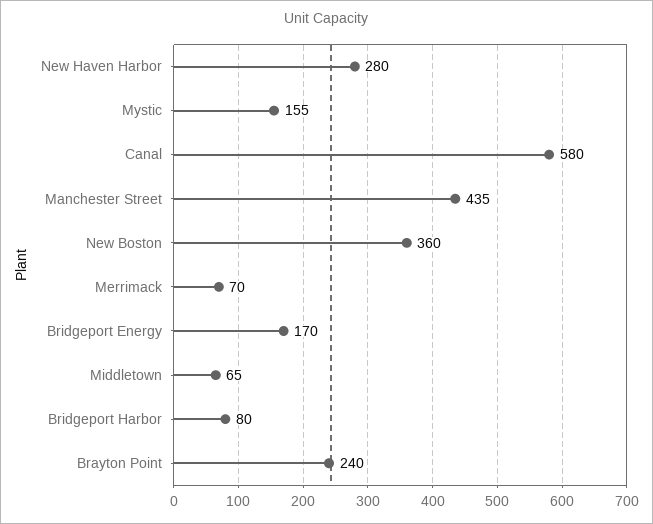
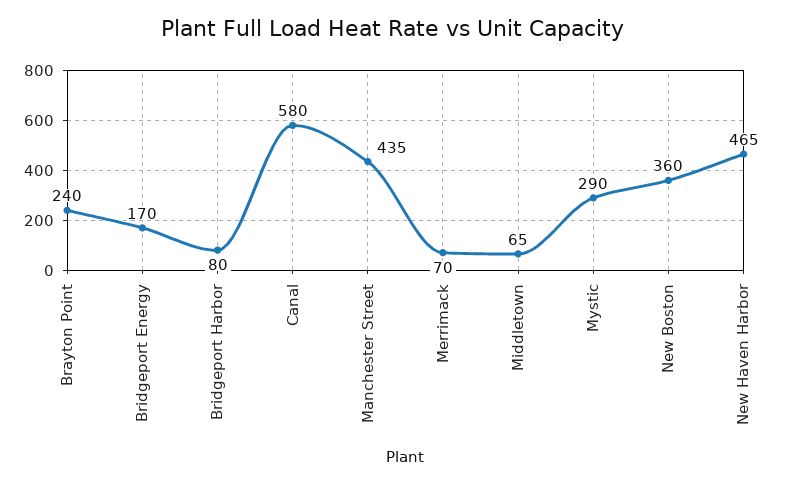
  {
-   "New Haven Harbor": 280,
+   "New Haven Harbor": 465,
-   "Mystic": 155,
+   "Mystic": 290,
    "Canal": 580,
    "Manchester Street": 435,
    "New Boston": 360,
    "Merrimack": 70,
    "Bridgeport Energy": 170,
    "Middletown": 65,
    "Bridgeport Harbor": 80,
    "Brayton Point": 240
  }

